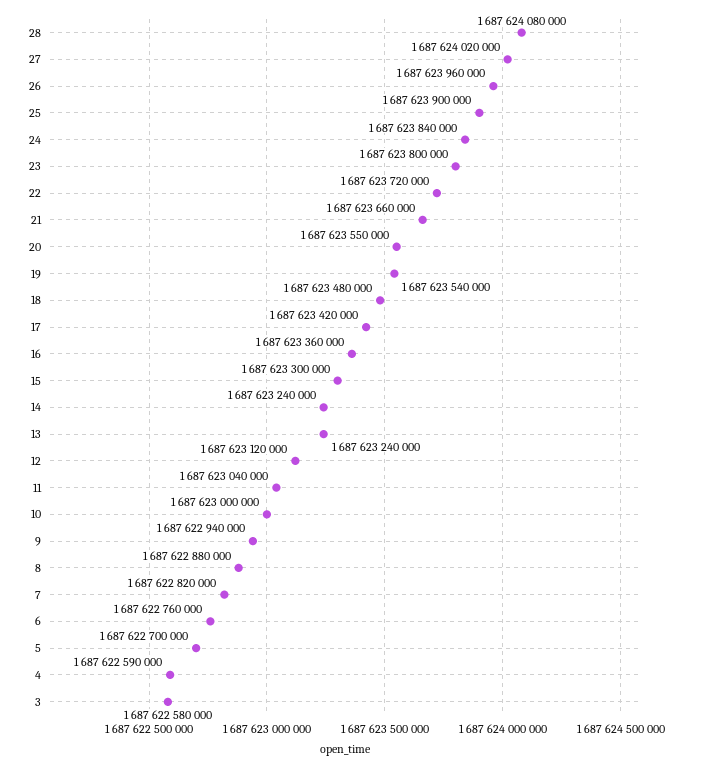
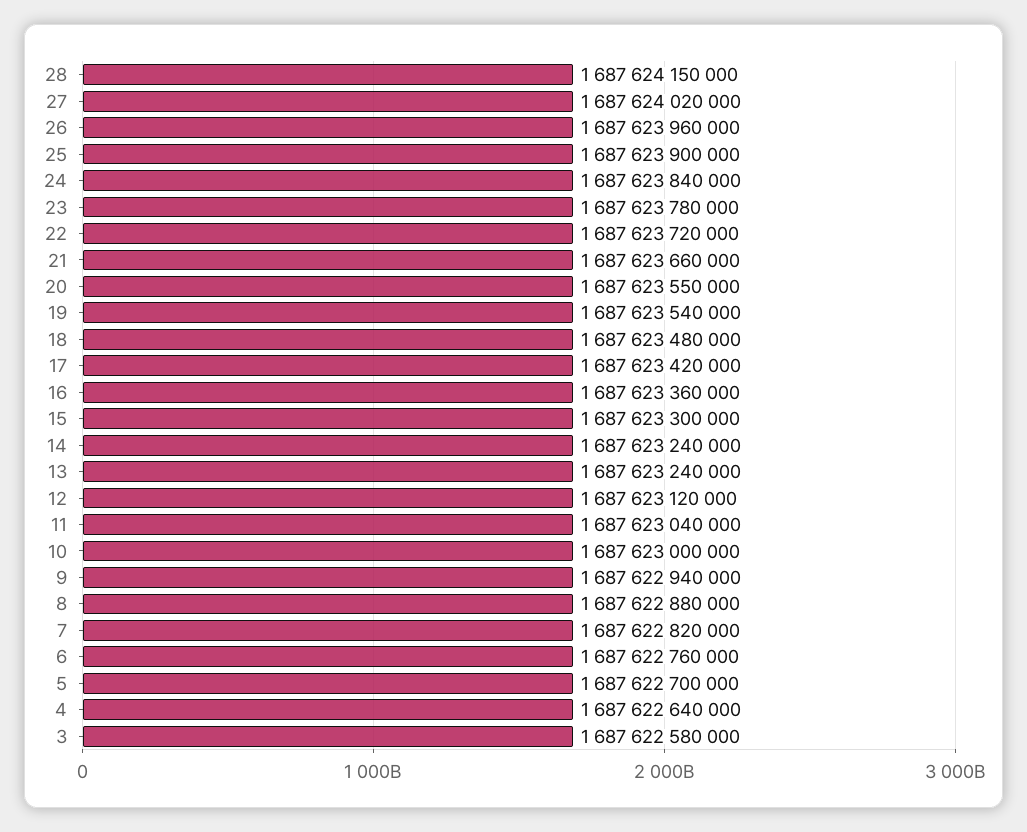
  {
-   "28": 1687624080000,
+   "28": 1687624150000,
    "27": 1687624020000,
    "26": 1687623960000,
    "25": 1687623900000,
    "24": 1687623840000,
-   "23": 1687623800000,
+   "23": 1687623780000,
    "22": 1687623720000,
    "21": 1687623660000,
    "20": 1687623550000,
    "19": 1687623540000,
    "18": 1687623480000,
    "17": 1687623420000,
    "16": 1687623360000,
    "15": 1687623300000,
    "14": 1687623240000,
    "13": 1687623240000,
    "12": 1687623120000,
    "11": 1687623040000,
    "10": 1687623000000,
    "9": 1687622940000,
    "8": 1687622880000,
    "7": 1687622820000,
    "6": 1687622760000,
    "5": 1687622700000,
-   "4": 1687622590000,
+   "4": 1687622640000,
    "3": 1687622580000
  }

